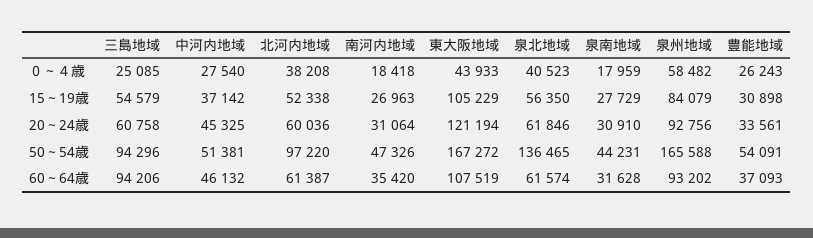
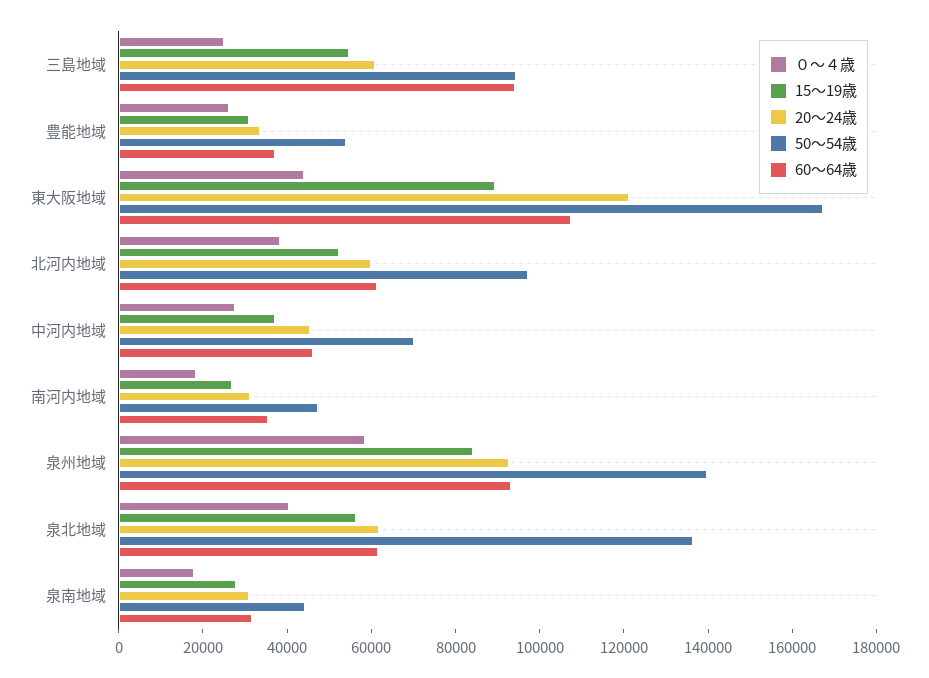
  {
    "０～４歳": {
      "三島地域": 25085,
      "中河内地域": 27540,
      "北河内地域": 38208,
      "南河内地域": 18418,
      "東大阪地域": 43933,
      "泉北地域": 40523,
      "泉南地域": 17959,
      "泉州地域": 58482,
      "豊能地域": 26243
    },
    "15～19歳": {
      "三島地域": 54579,
      "中河内地域": 37142,
      "北河内地域": 52338,
      "南河内地域": 26963,
-     "東大阪地域": 105229,
+     "東大阪地域": 90000,
      "泉北地域": 56350,
      "泉南地域": 27729,
      "泉州地域": 84079,
      "豊能地域": 30898
    },
    "20～24歳": {
      "三島地域": 60758,
      "中河内地域": 45325,
      "北河内地域": 60036,
      "南河内地域": 31064,
      "東大阪地域": 121194,
      "泉北地域": 61846,
      "泉南地域": 30910,
      "泉州地域": 92756,
      "豊能地域": 33561
    },
    "50～54歳": {
      "三島地域": 94296,
-     "中河内地域": 51381,
+     "中河内地域": 70000,
      "北河内地域": 97220,
      "南河内地域": 47326,
      "東大阪地域": 167272,
      "泉北地域": 136465,
      "泉南地域": 44231,
-     "泉州地域": 165588,
+     "泉州地域": 140000,
      "豊能地域": 54091
    },
    "60～64歳": {
      "三島地域": 94206,
      "中河内地域": 46132,
      "北河内地域": 61387,
      "南河内地域": 35420,
      "東大阪地域": 107519,
      "泉北地域": 61574,
      "泉南地域": 31628,
      "泉州地域": 93202,
      "豊能地域": 37093
    }
  }

